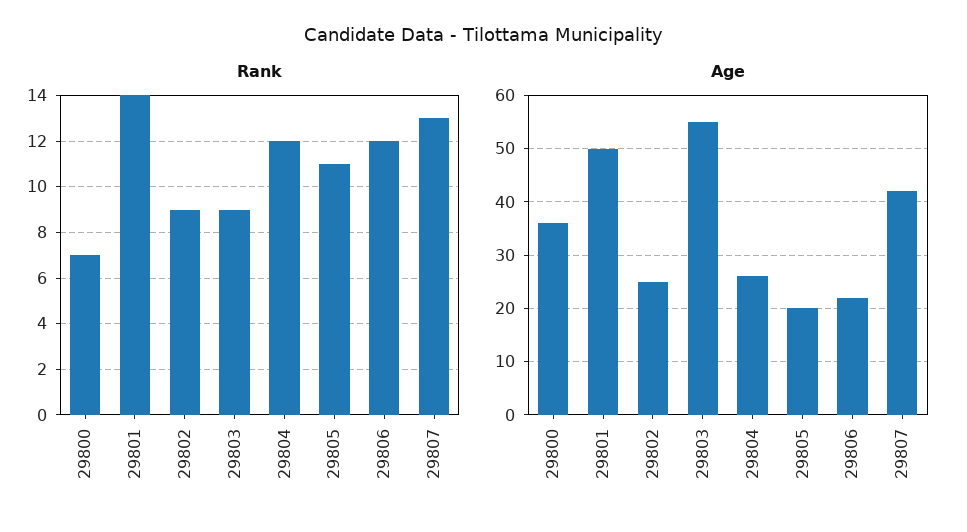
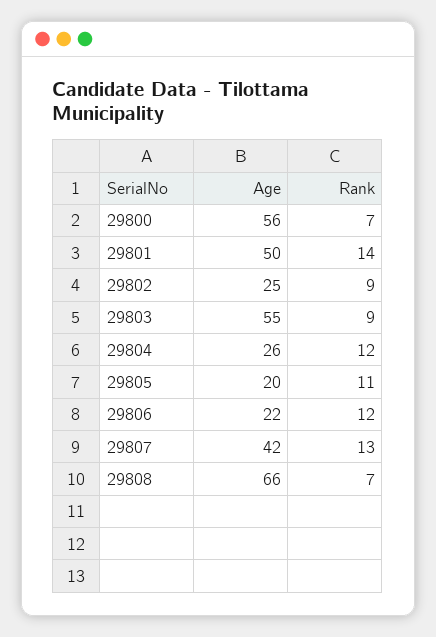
  {
    "Rank": {
      "29800": 7,
      "29801": 14,
      "29802": 9,
      "29803": 9,
      "29804": 12,
      "29805": 11,
      "29806": 12,
-     "29807": 13
+     "29807": 13,
+     "29808": 7
    },
    "Age": {
-     "29800": 35,
+     "29800": 56,
      "29801": 50,
      "29802": 25,
      "29803": 55,
      "29804": 26,
      "29805": 20,
      "29806": 22,
-     "29807": 42
+     "29807": 42,
+     "29808": 66
    }
  }

